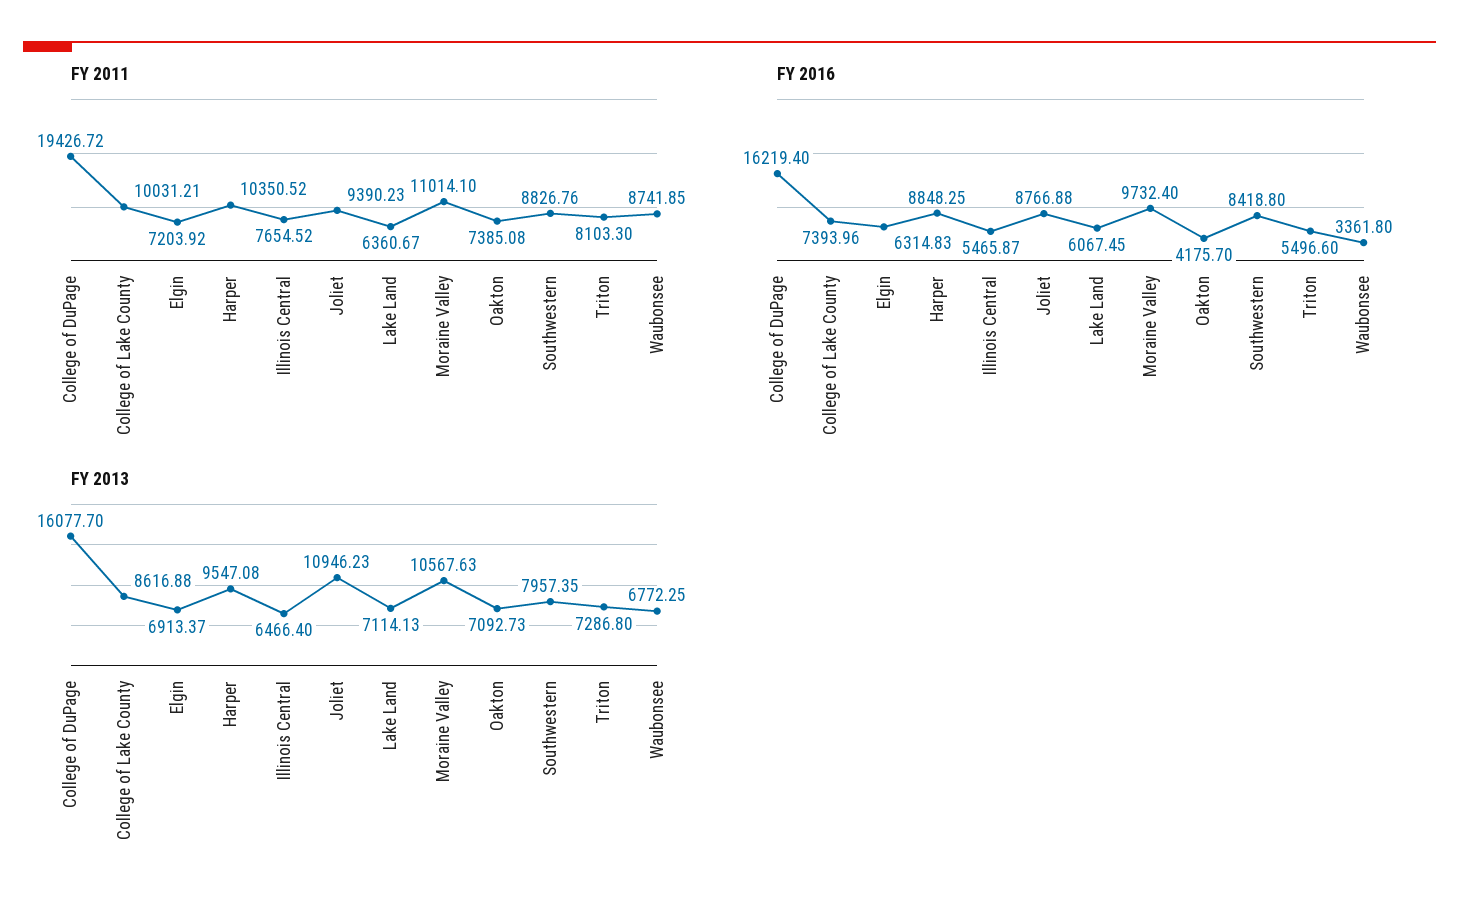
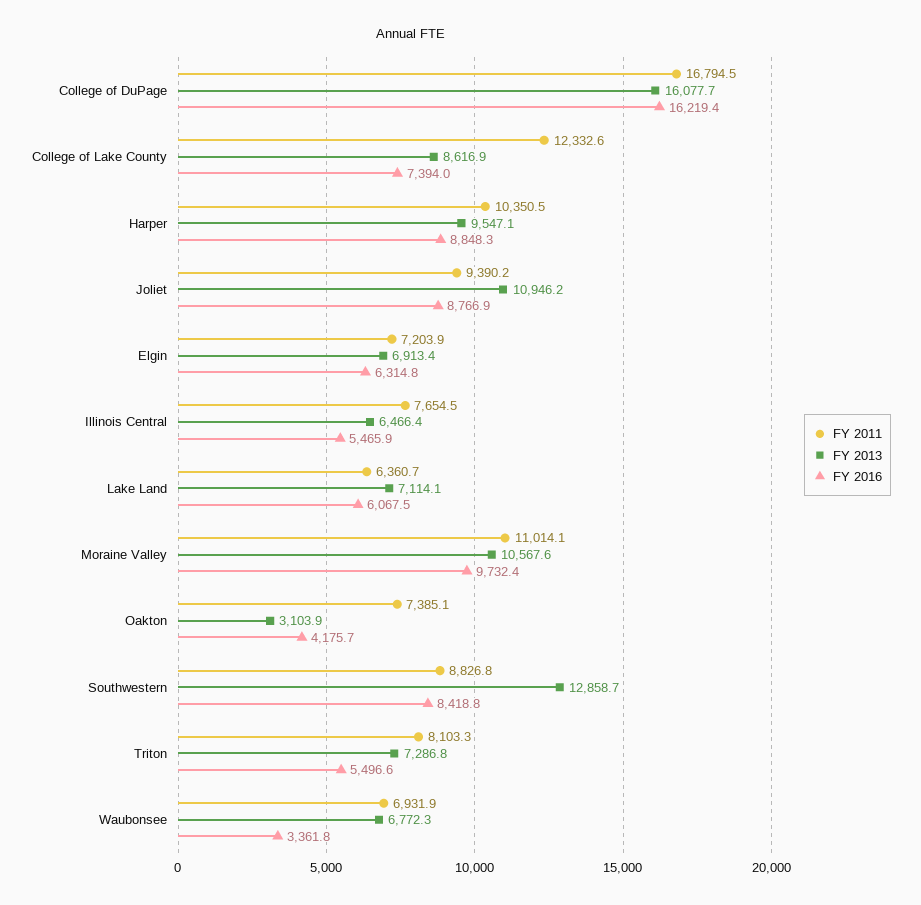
  {
    "FY 2011": {
-     "College of DuPage": 19426.72,
+     "College of DuPage": 16794.5,
-     "College of Lake County": 10031.21,
+     "College of Lake County": 12332.6,
      "Elgin": 7203.92,
      "Harper": 10350.52,
      "Illinois Central": 7654.52,
      "Joliet": 9390.23,
      "Lake Land": 6360.67,
      "Moraine Valley": 11014.1,
      "Oakton": 7385.08,
      "Southwestern": 8826.76,
      "Triton": 8103.3,
-     "Waubonsee": 8741.85
+     "Waubonsee": 6931.9
    },
    "FY 2016": {
      "College of DuPage": 16219.4,
      "College of Lake County": 7393.96,
      "Elgin": 6314.83,
      "Harper": 8848.25,
      "Illinois Central": 5465.87,
      "Joliet": 8766.88,
      "Lake Land": 6067.45,
      "Moraine Valley": 9732.4,
      "Oakton": 4175.7,
      "Southwestern": 8418.8,
      "Triton": 5496.6,
      "Waubonsee": 3361.8
    },
    "FY 2013": {
      "College of DuPage": 16077.7,
      "College of Lake County": 8616.88,
      "Elgin": 6913.37,
      "Harper": 9547.08,
      "Illinois Central": 6466.4,
      "Joliet": 10946.23,
      "Lake Land": 7114.13,
      "Moraine Valley": 10567.63,
-     "Oakton": 7092.73,
+     "Oakton": 3103.9,
-     "Southwestern": 7957.35,
+     "Southwestern": 12858.7,
      "Triton": 7286.8,
      "Waubonsee": 6772.25
    }
  }

